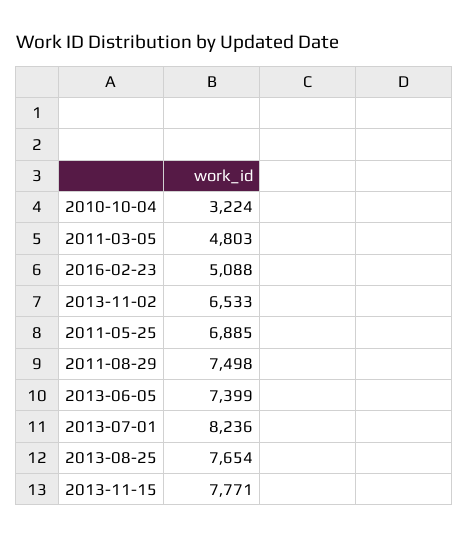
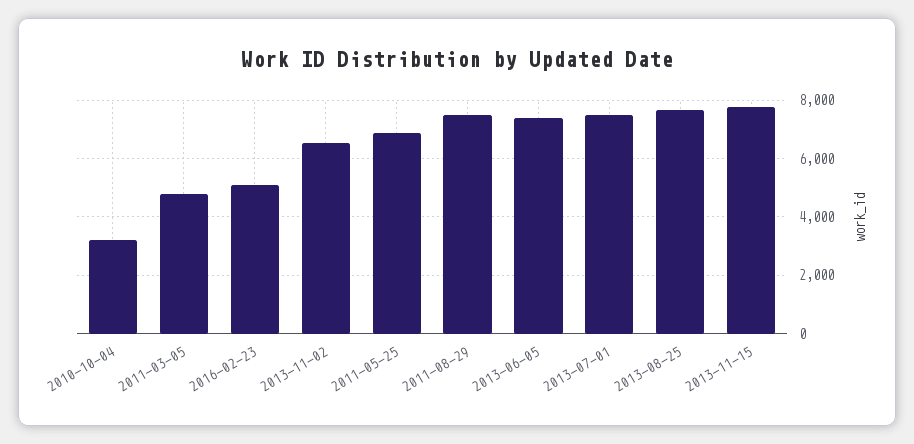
  {
    "2010-10-04": 3224,
    "2011-03-05": 4803,
    "2016-02-23": 5088,
    "2013-11-02": 6533,
    "2011-05-25": 6885,
    "2011-08-29": 7498,
    "2013-06-05": 7399,
-   "2013-07-01": 8236,
+   "2013-07-01": 7500,
    "2013-08-25": 7654,
    "2013-11-15": 7771
  }

